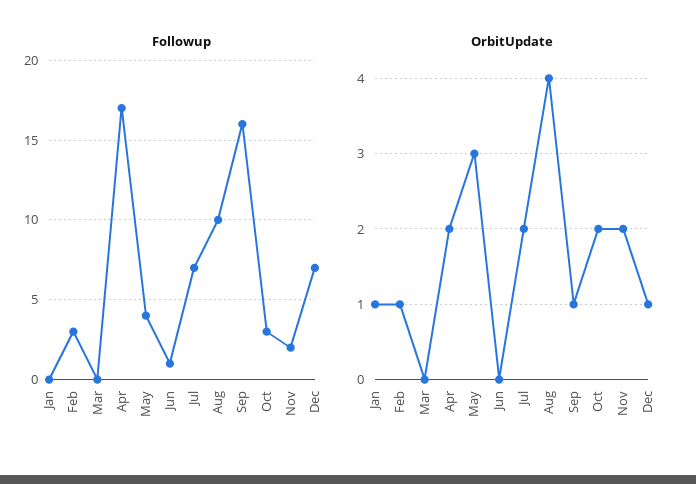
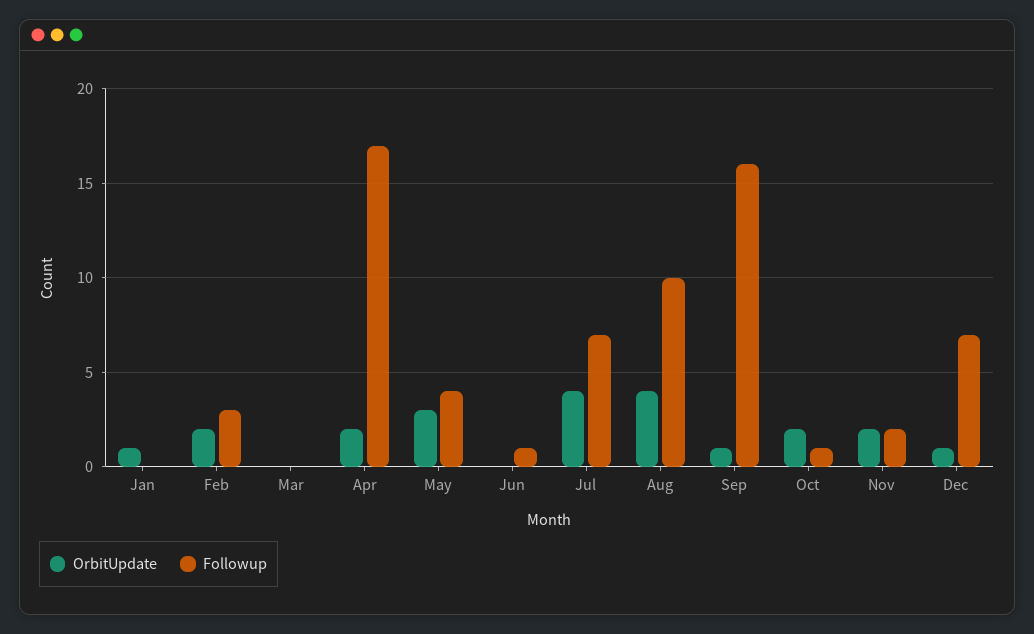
  {
    "Followup": {
      "Jan": 0,
      "Feb": 3,
      "Mar": 0,
      "Apr": 17,
      "May": 4,
      "Jun": 1,
      "Jul": 7,
      "Aug": 10,
      "Sep": 16,
-     "Oct": 3,
+     "Oct": 1,
      "Nov": 2,
      "Dec": 7
    },
    "OrbitUpdate": {
      "Jan": 1,
-     "Feb": 1,
+     "Feb": 2,
      "Mar": 0,
      "Apr": 2,
      "May": 3,
      "Jun": 0,
-     "Jul": 2,
+     "Jul": 4,
      "Aug": 4,
      "Sep": 1,
      "Oct": 2,
      "Nov": 2,
      "Dec": 1
    }
  }

